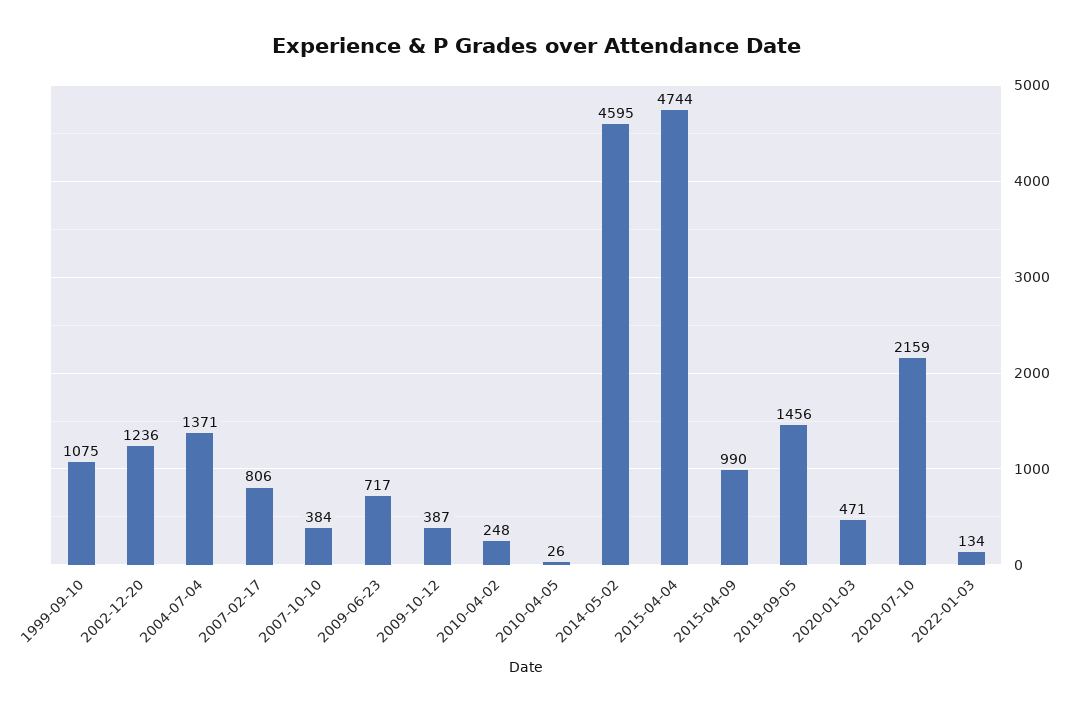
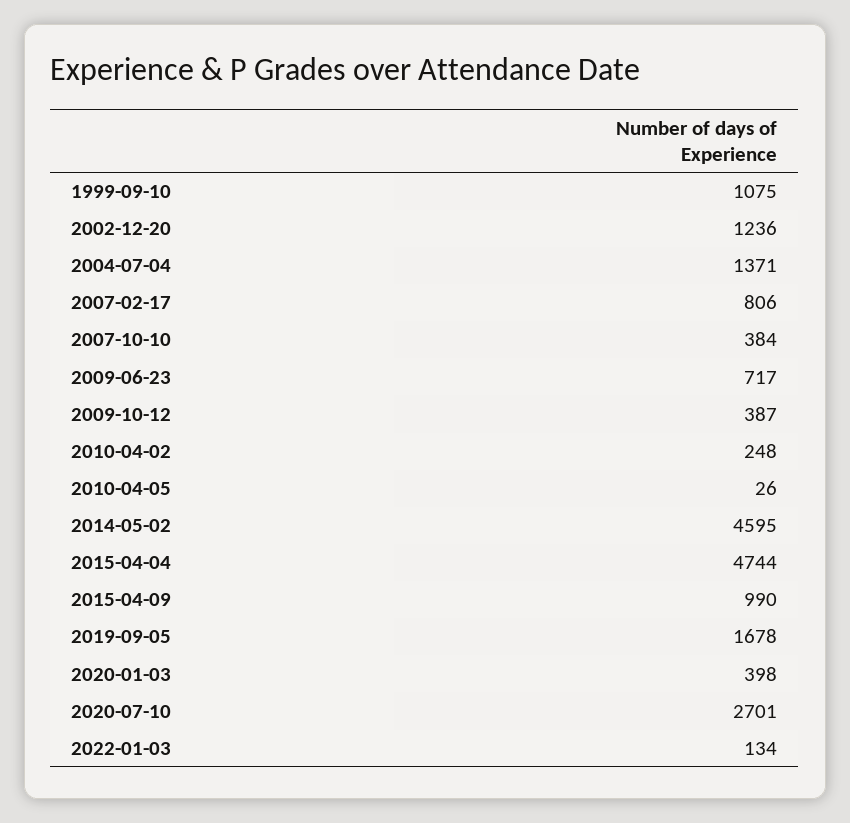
  {
    "1999-09-10": 1075,
    "2002-12-20": 1236,
    "2004-07-04": 1371,
    "2007-02-17": 806,
    "2007-10-10": 384,
    "2009-06-23": 717,
    "2009-10-12": 387,
    "2010-04-02": 248,
    "2010-04-05": 26,
    "2014-05-02": 4595,
    "2015-04-04": 4744,
    "2015-04-09": 990,
-   "2019-09-05": 1456,
+   "2019-09-05": 1678,
-   "2020-01-03": 471,
+   "2020-01-03": 398,
-   "2020-07-10": 2159,
+   "2020-07-10": 2701,
    "2022-01-03": 134
  }

